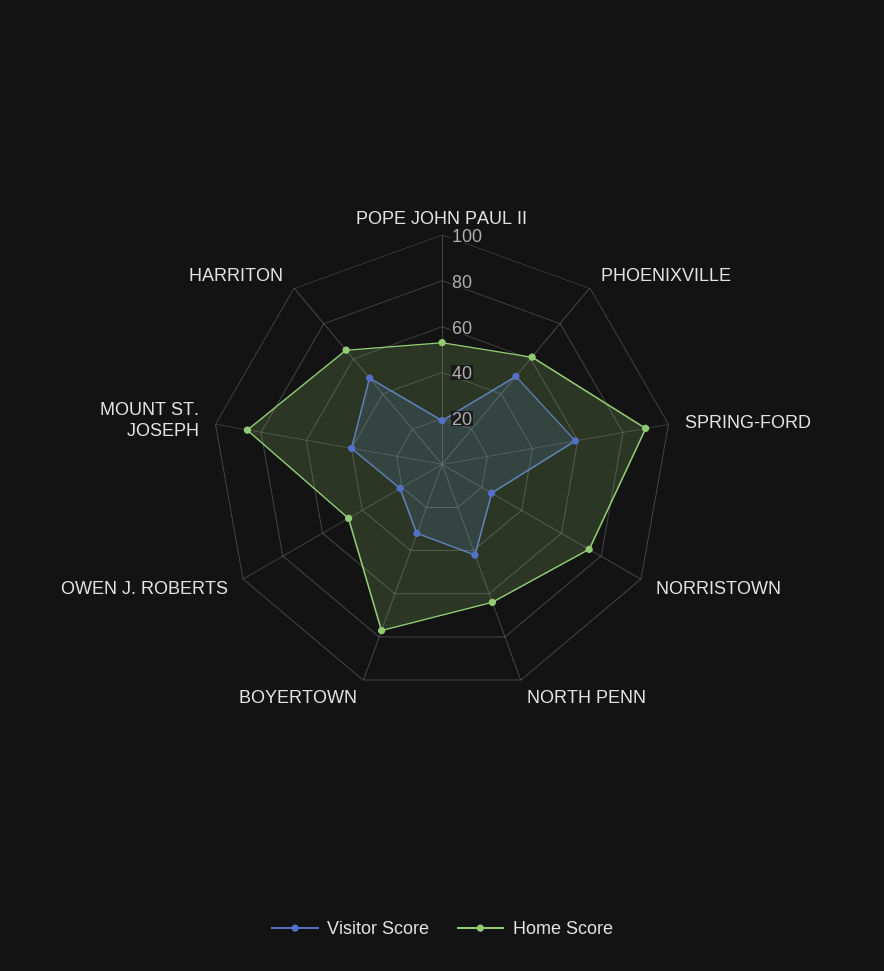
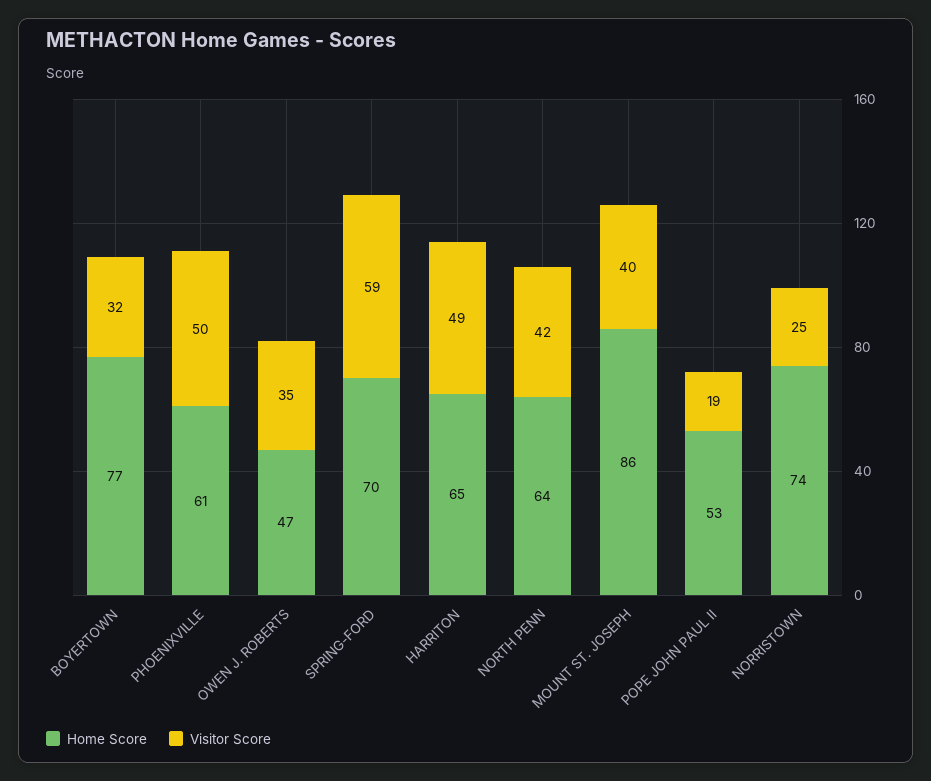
  {
    "Visitor Score": {
      "POPE JOHN PAUL II": 19,
      "PHOENIXVILLE": 50,
      "SPRING-FORD": 59,
      "NORRISTOWN": 25,
      "NORTH PENN": 42,
      "BOYERTOWN": 32,
-     "OWEN J. ROBERTS": 20,
+     "OWEN J. ROBERTS": 35,
      "MOUNT ST. JOSEPH": 40,
      "HARRITON": 49
    },
    "Home Score": {
      "POPE JOHN PAUL II": 53,
      "PHOENIXVILLE": 61,
-     "SPRING-FORD": 90,
+     "SPRING-FORD": 70,
      "NORRISTOWN": 74,
      "NORTH PENN": 64,
      "BOYERTOWN": 77,
      "OWEN J. ROBERTS": 47,
      "MOUNT ST. JOSEPH": 86,
      "HARRITON": 65
    }
  }

